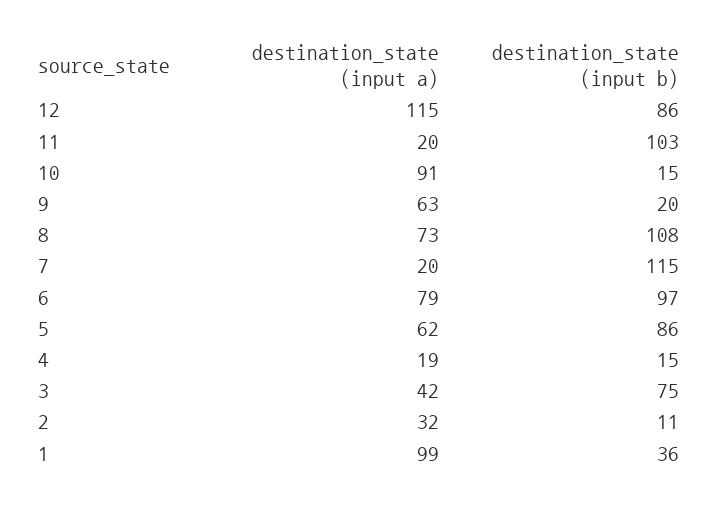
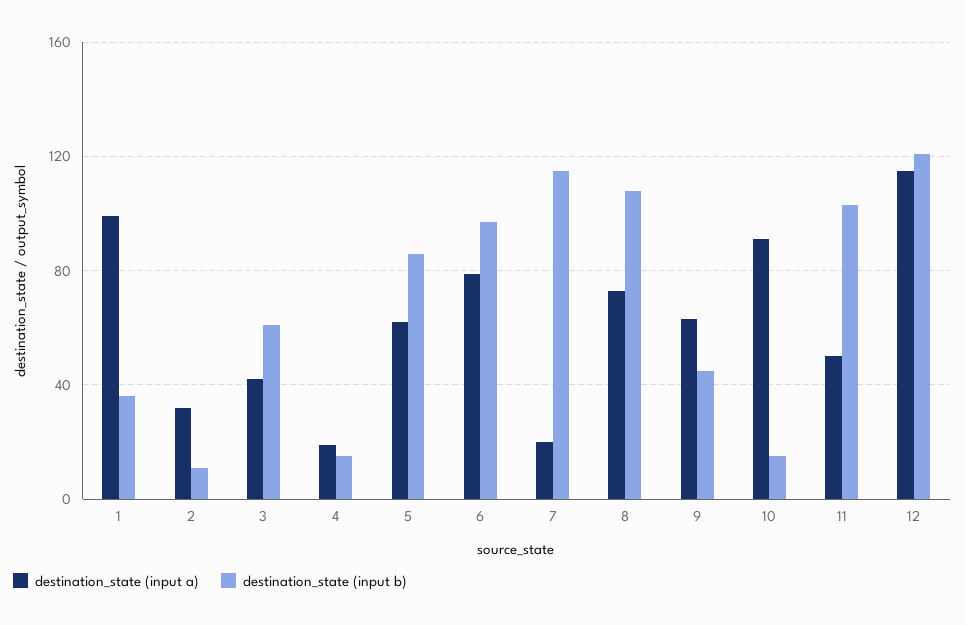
  {
    "destination_state (input a)": {
      "12": 115,
-     "11": 20,
+     "11": 50,
      "10": 91,
      "9": 63,
      "8": 73,
      "7": 20,
      "6": 79,
      "5": 62,
      "4": 19,
      "3": 42,
      "2": 32,
      "1": 99
    },
    "destination_state (input b)": {
-     "12": 86,
+     "12": 120,
      "11": 103,
      "10": 15,
-     "9": 20,
+     "9": 45,
      "8": 108,
      "7": 115,
      "6": 97,
      "5": 86,
      "4": 15,
-     "3": 75,
+     "3": 60,
      "2": 11,
      "1": 36
    }
  }

